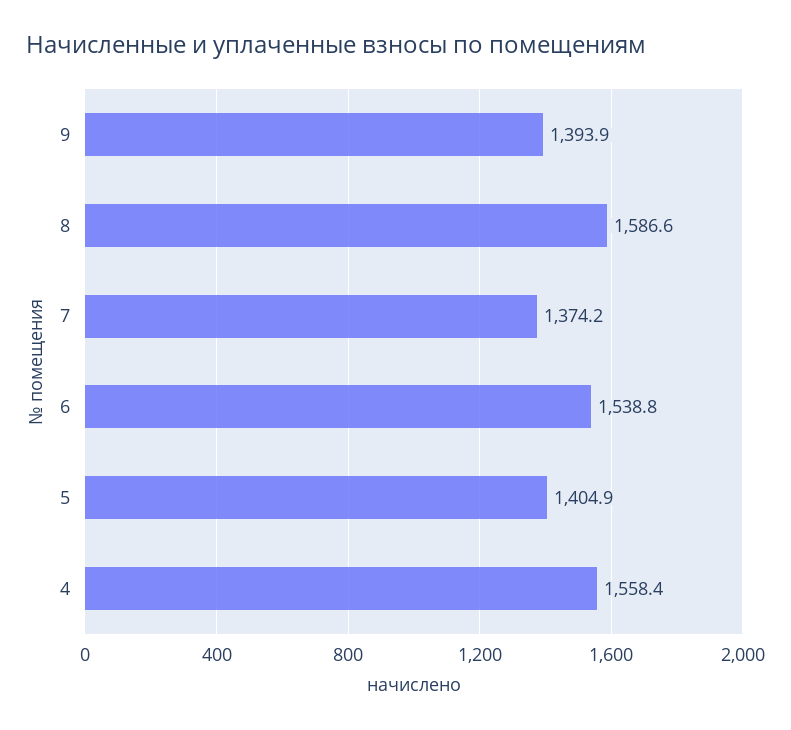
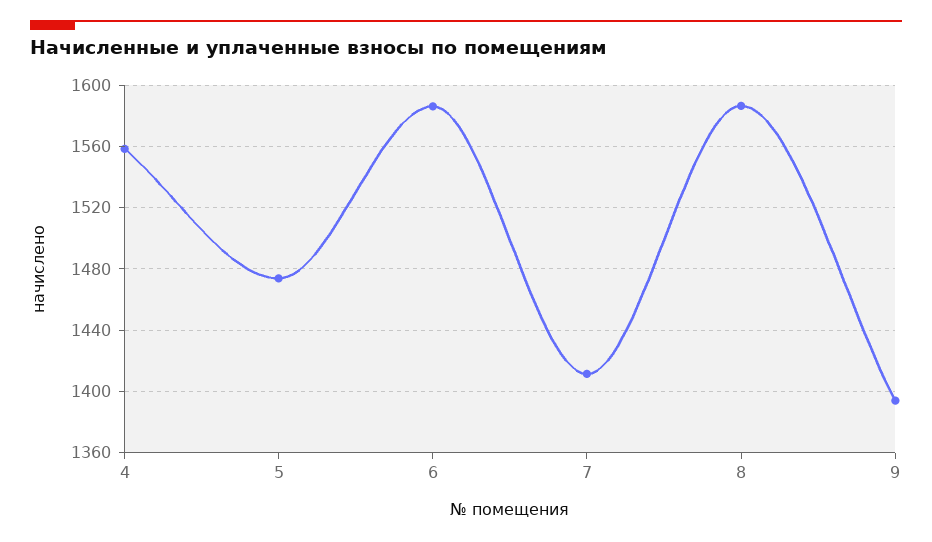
  {
    "9": 1393.9,
    "8": 1586.6,
-   "7": 1374.2,
+   "7": 1410,
-   "6": 1538.8,
+   "6": 1585,
-   "5": 1404.9,
+   "5": 1475,
    "4": 1558.4
  }

